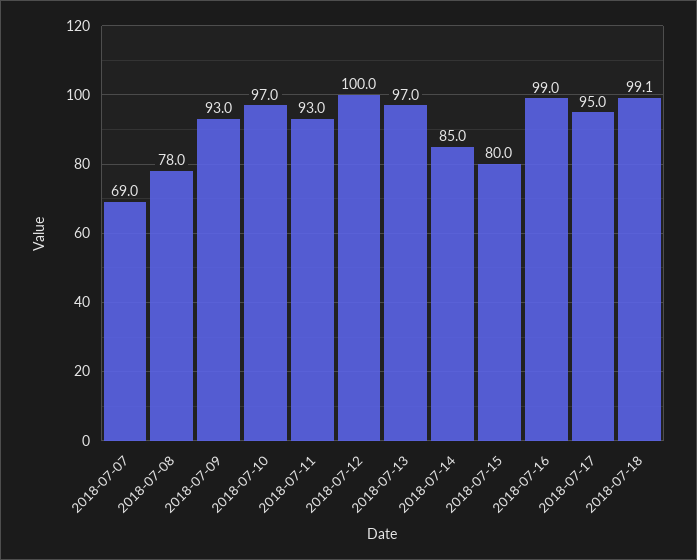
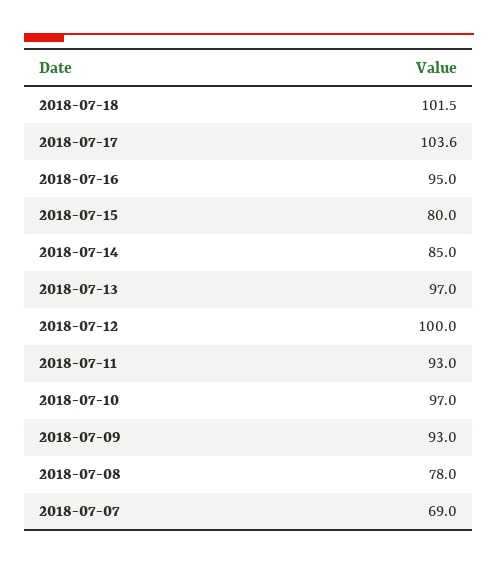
  {
    "2018-07-07": 69,
    "2018-07-08": 78,
    "2018-07-09": 93,
    "2018-07-10": 97,
    "2018-07-11": 93,
    "2018-07-12": 100,
    "2018-07-13": 97,
    "2018-07-14": 85,
    "2018-07-15": 80,
-   "2018-07-16": 99,
+   "2018-07-16": 95,
-   "2018-07-17": 95,
+   "2018-07-17": 103.6,
-   "2018-07-18": 99.1
+   "2018-07-18": 101.5
  }

